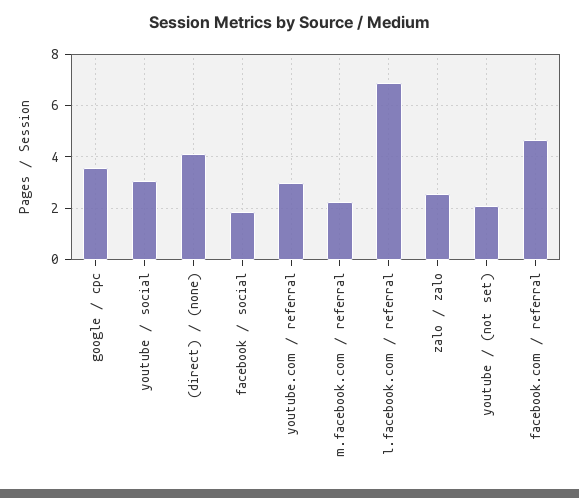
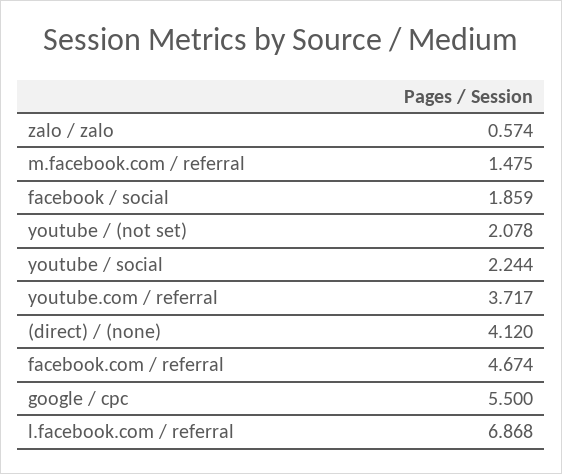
  {
-   "google / cpc": 3.5,
+   "google / cpc": 5.5,
-   "youtube / social": 3,
+   "youtube / social": 2.244,
    "(direct) / (none)": 4.12,
    "facebook / social": 1.859,
-   "youtube.com / referral": 3,
+   "youtube.com / referral": 3.717,
-   "m.facebook.com / referral": 2.25,
+   "m.facebook.com / referral": 1.475,
    "l.facebook.com / referral": 6.868,
-   "zalo / zalo": 2.5,
+   "zalo / zalo": 0.574,
    "youtube / (not set)": 2.078,
    "facebook.com / referral": 4.674
  }

